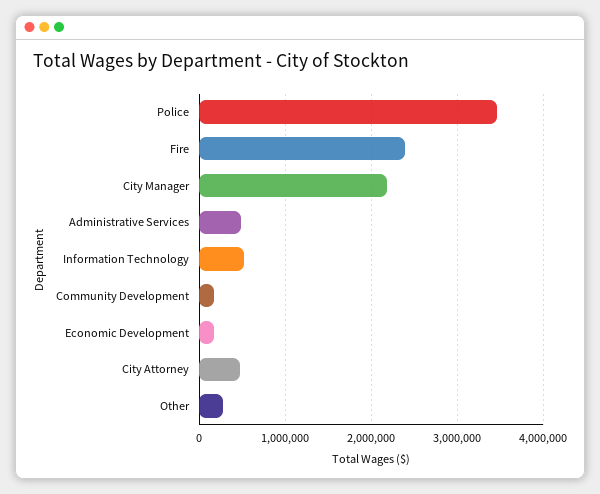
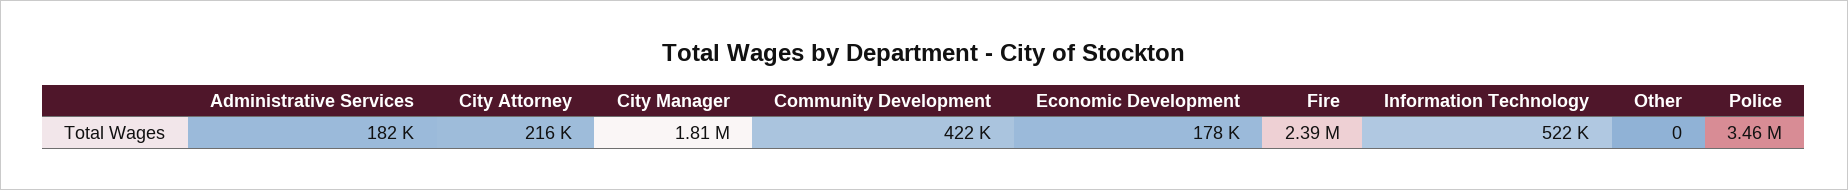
  {
    "Police": 3460000,
    "Fire": 2390000,
-   "City Manager": 2200000,
+   "City Manager": 1810000,
-   "Administrative Services": 500000,
+   "Administrative Services": 182000,
    "Information Technology": 522000,
-   "Community Development": 200000,
+   "Community Development": 422000,
    "Economic Development": 178000,
-   "City Attorney": 500000,
+   "City Attorney": 216000,
-   "Other": 300000
+   "Other": 0
  }

